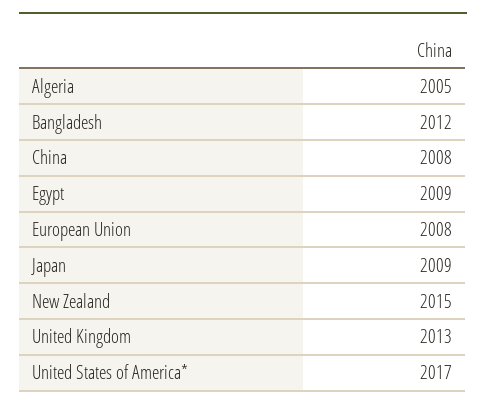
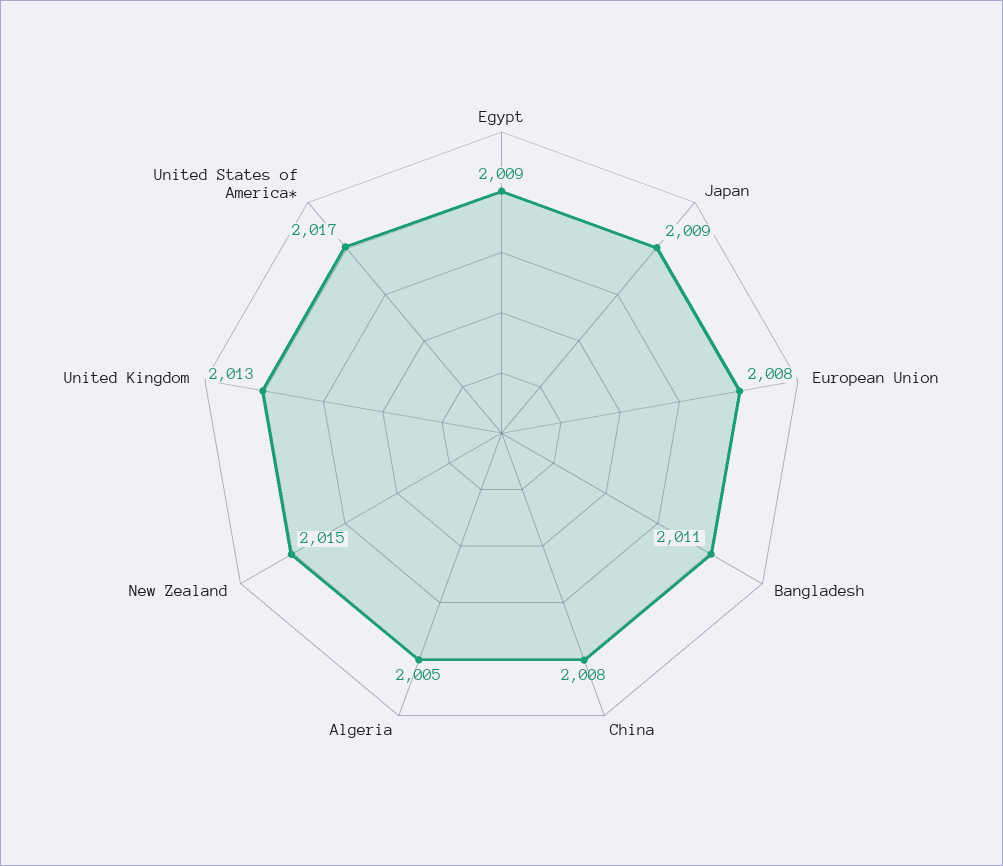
  {
    "Algeria": 2005,
-   "Bangladesh": 2012,
+   "Bangladesh": 2011,
    "China": 2008,
    "Egypt": 2009,
    "European Union": 2008,
    "Japan": 2009,
    "New Zealand": 2015,
    "United Kingdom": 2013,
    "United States of America*": 2017
  }

